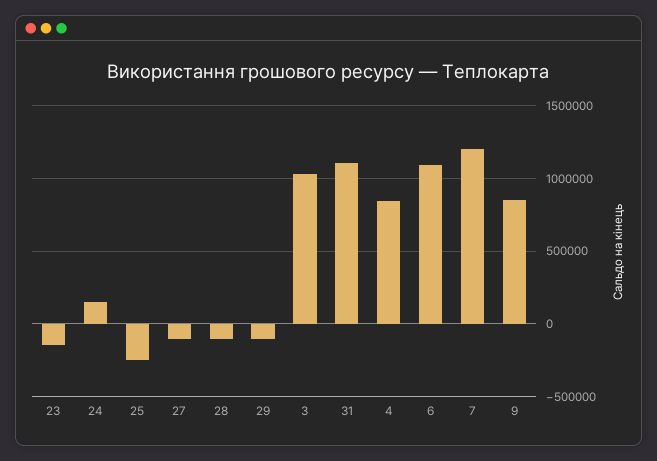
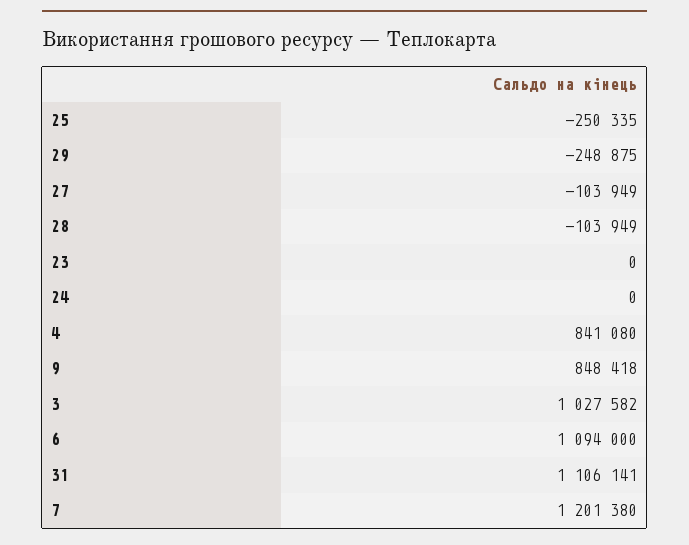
  {
-   "23": -150000,
+   "23": 0,
-   "24": 150000,
+   "24": 0,
    "25": -250335,
    "27": -103949,
    "28": -103949,
-   "29": -100000,
+   "29": -248875,
    "3": 1027582,
    "31": 1106141,
    "4": 841080,
    "6": 1094000,
    "7": 1201380,
    "9": 848418
  }

